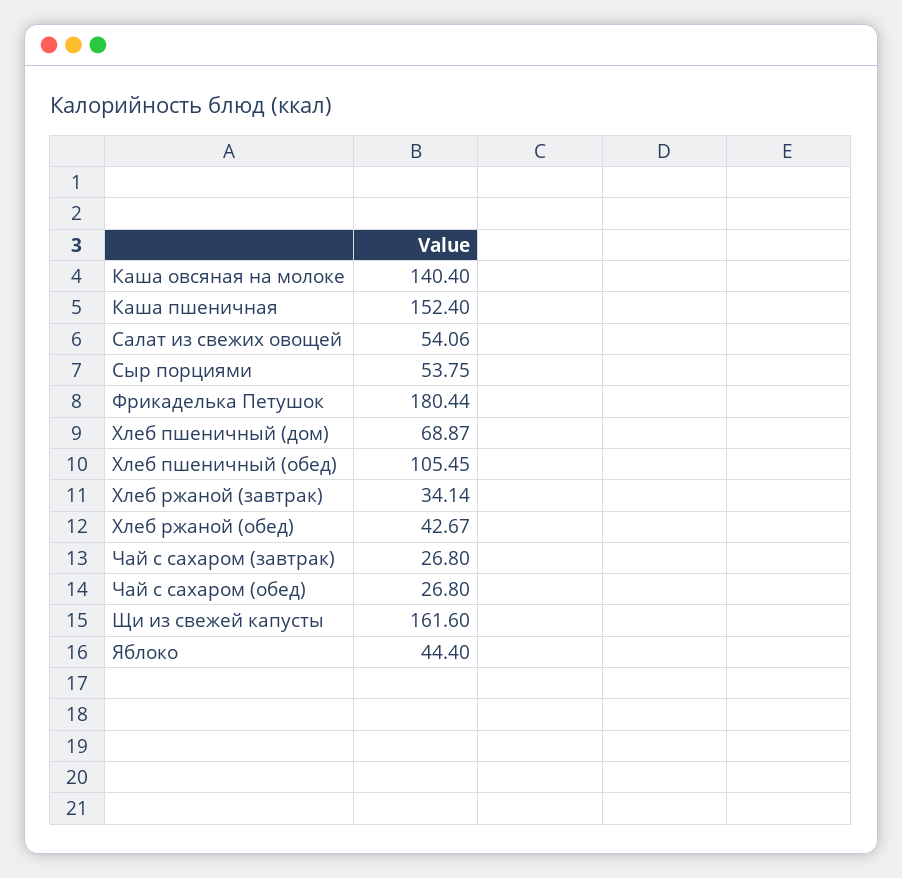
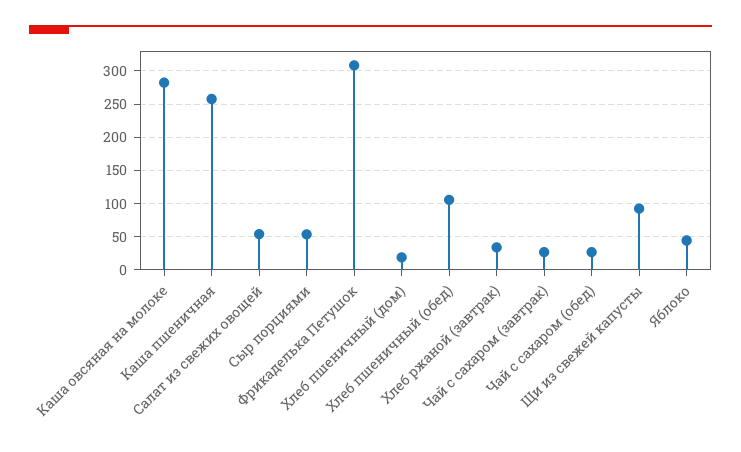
  {
-   "Каша овсяная на молоке": 140.4,
+   "Каша овсяная на молоке": 280,
-   "Каша пшеничная": 152.4,
+   "Каша пшеничная": 260,
    "Салат из свежих овощей": 54.06,
    "Сыр порциями": 53.75,
-   "Фрикаделька Петушок": 180.44,
+   "Фрикаделька Петушок": 310,
-   "Хлеб пшеничный (дом)": 68.87,
+   "Хлеб пшеничный (дом)": 20,
    "Хлеб пшеничный (обед)": 105.45,
    "Хлеб ржаной (завтрак)": 34.14,
-   "Хлеб ржаной (обед)": 42.67,
    "Чай с сахаром (завтрак)": 26.8,
    "Чай с сахаром (обед)": 26.8,
-   "Щи из свежей капусты": 161.6,
+   "Щи из свежей капусты": 90,
    "Яблоко": 44.4
  }

